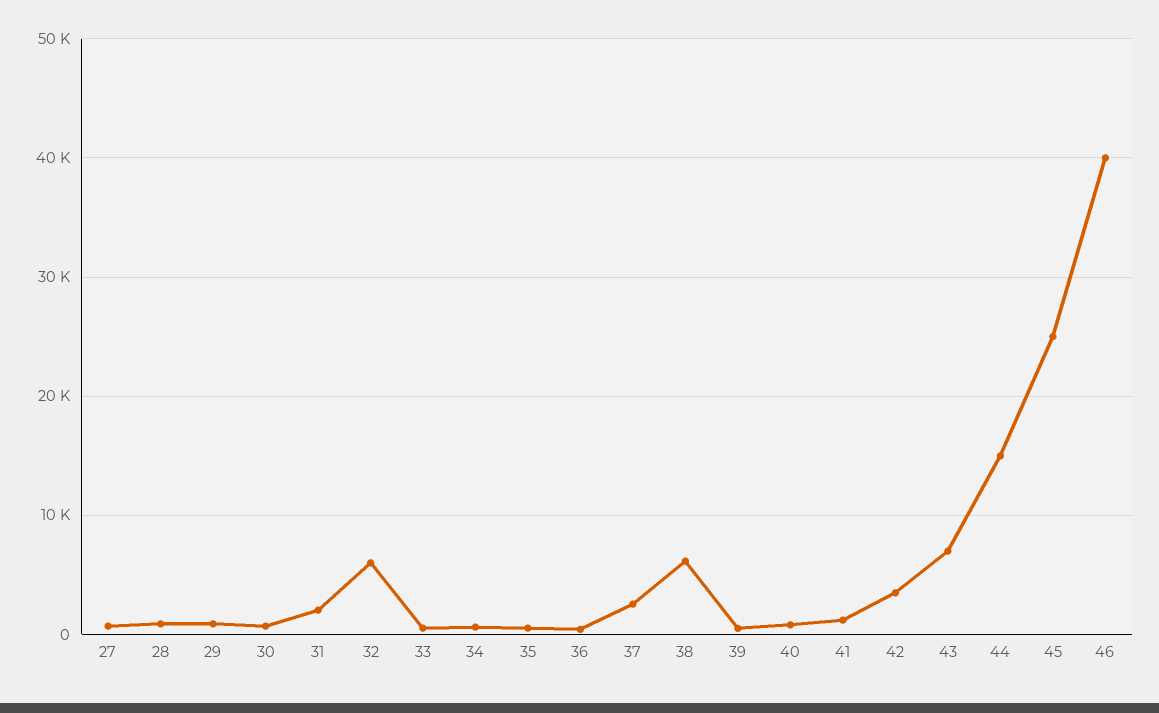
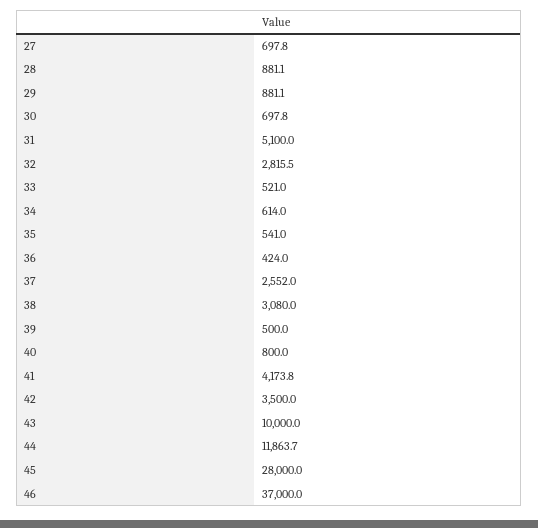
  {
    "27": 697.8,
    "28": 881.1,
    "29": 881.1,
    "30": 697.8,
-   "31": 2000,
+   "31": 5100,
-   "32": 6000,
+   "32": 2815.5,
    "33": 521,
    "34": 614,
    "35": 541,
    "36": 424,
    "37": 2552,
-   "38": 6000,
+   "38": 3080,
    "39": 500,
    "40": 800,
-   "41": 1000,
+   "41": 4173.8,
    "42": 3500,
-   "43": 7000,
+   "43": 10000,
-   "44": 15000,
+   "44": 11863.7,
-   "45": 25000,
+   "45": 28000,
-   "46": 40000
+   "46": 37000
  }

